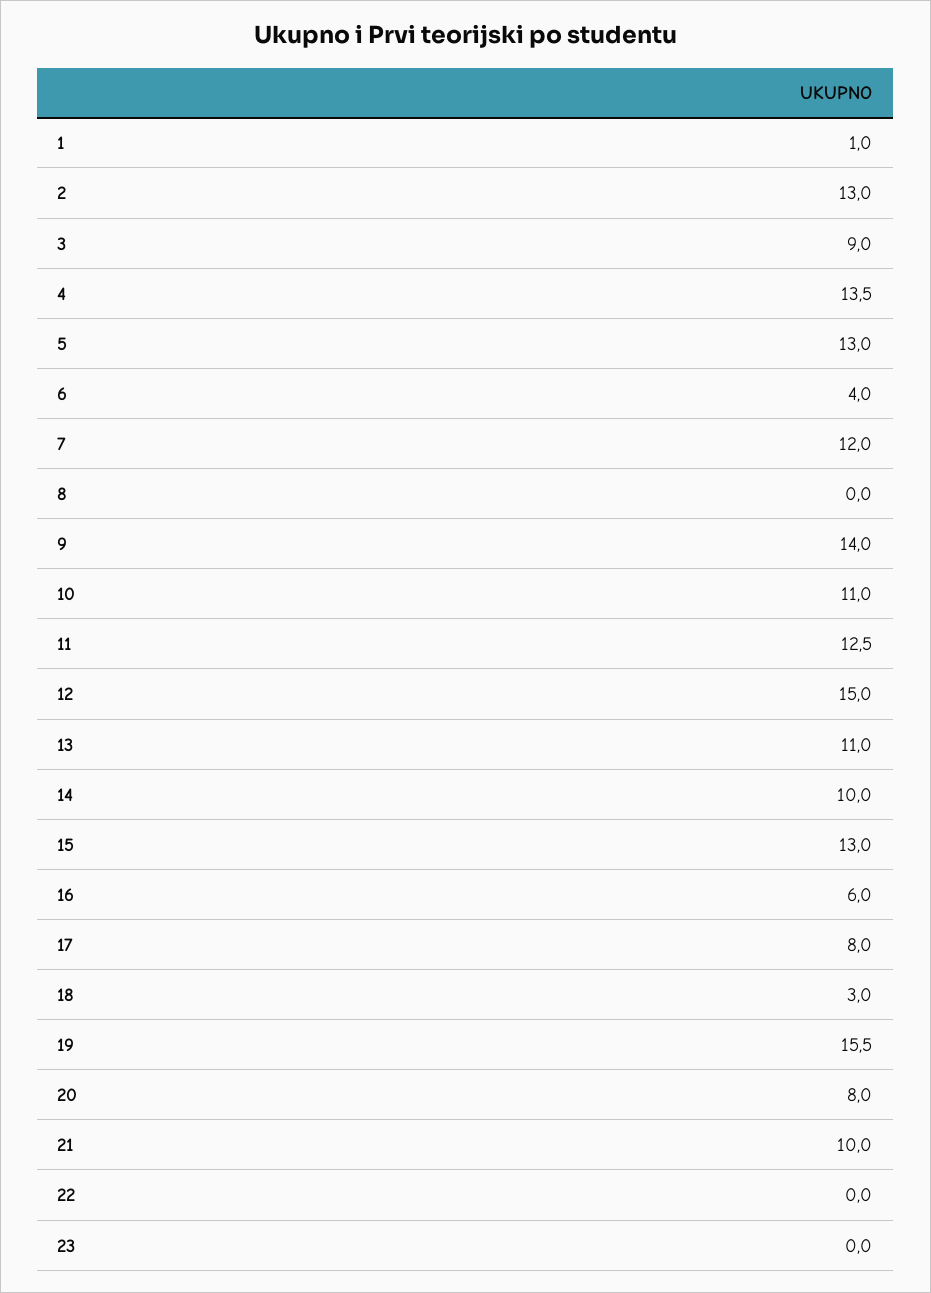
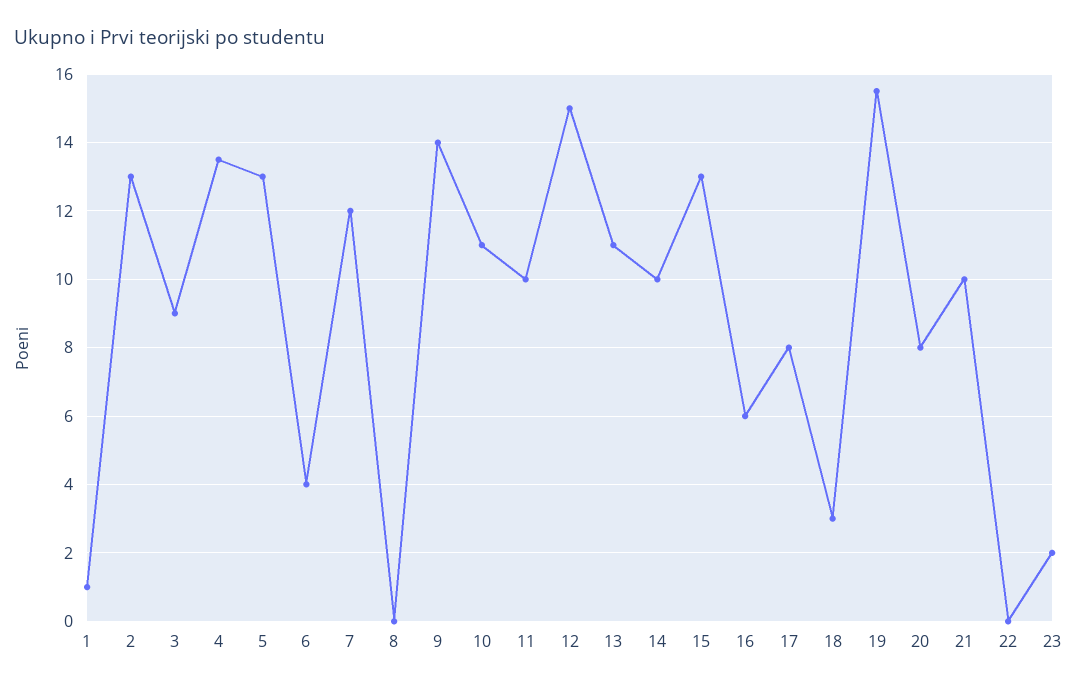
  {
    "1": 1,
    "2": 13,
    "3": 9,
    "4": 13.5,
    "5": 13,
    "6": 4,
    "7": 12,
    "8": 0,
    "9": 14,
    "10": 11,
-   "11": 12.5,
+   "11": 10,
    "12": 15,
    "13": 11,
    "14": 10,
    "15": 13,
    "16": 6,
    "17": 8,
    "18": 3,
    "19": 15.5,
    "20": 8,
    "21": 10,
    "22": 0,
-   "23": 0
+   "23": 2
  }

